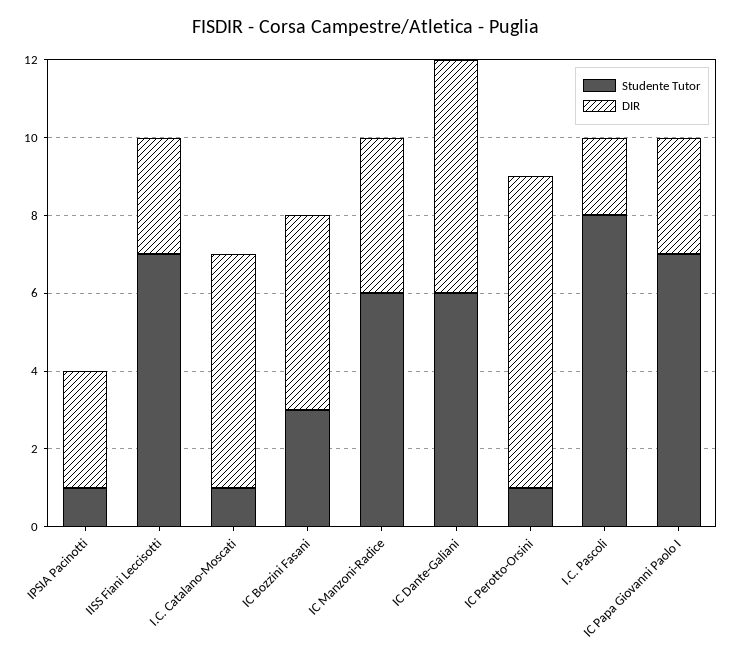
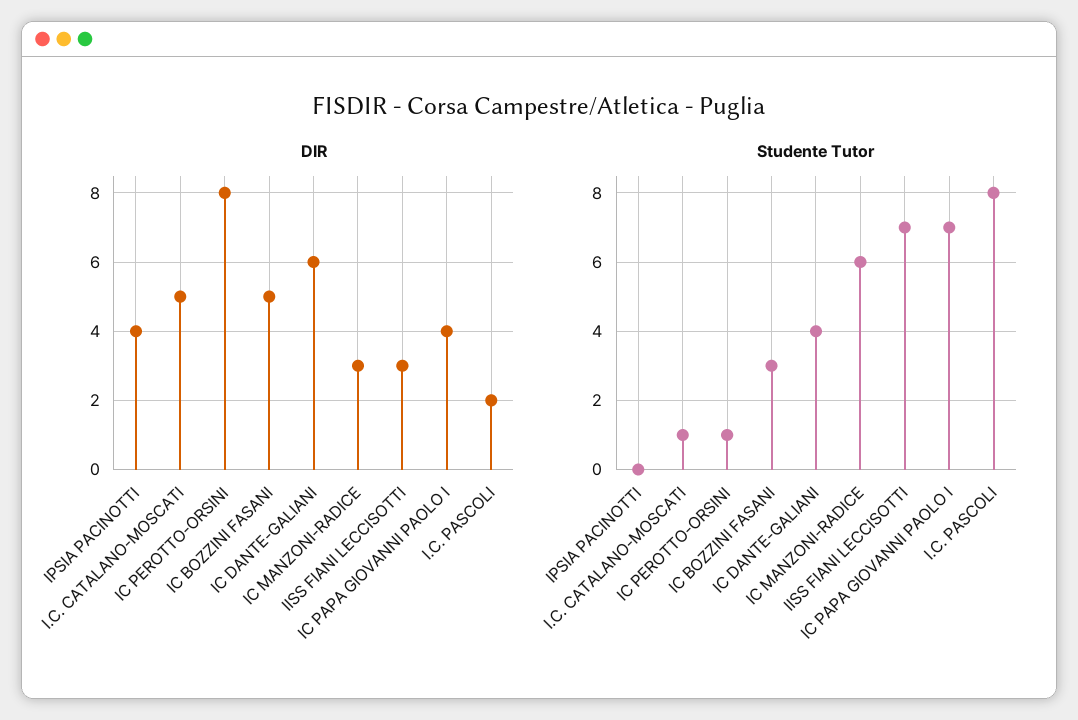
  {
    "Studente Tutor": {
-     "IPSIA Pacinotti": 1,
+     "IPSIA Pacinotti": 0,
      "IISS Fiani Leccisotti": 7,
      "I.C. Catalano-Moscati": 1,
      "IC Bozzini Fasani": 3,
      "IC Manzoni-Radice": 6,
-     "IC Dante-Galiani": 6,
+     "IC Dante-Galiani": 4,
      "IC Perotto-Orsini": 1,
      "I.C. Pascoli": 8,
      "IC Papa Giovanni Paolo I": 7
    },
    "DIR": {
-     "IPSIA Pacinotti": 3,
+     "IPSIA Pacinotti": 4,
      "IISS Fiani Leccisotti": 3,
-     "I.C. Catalano-Moscati": 6,
+     "I.C. Catalano-Moscati": 5,
      "IC Bozzini Fasani": 5,
-     "IC Manzoni-Radice": 4,
+     "IC Manzoni-Radice": 3,
      "IC Dante-Galiani": 6,
      "IC Perotto-Orsini": 8,
      "I.C. Pascoli": 2,
-     "IC Papa Giovanni Paolo I": 3
+     "IC Papa Giovanni Paolo I": 4
    }
  }

